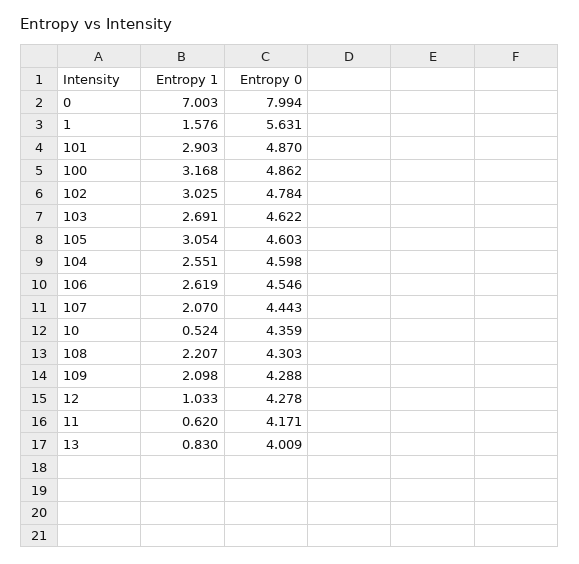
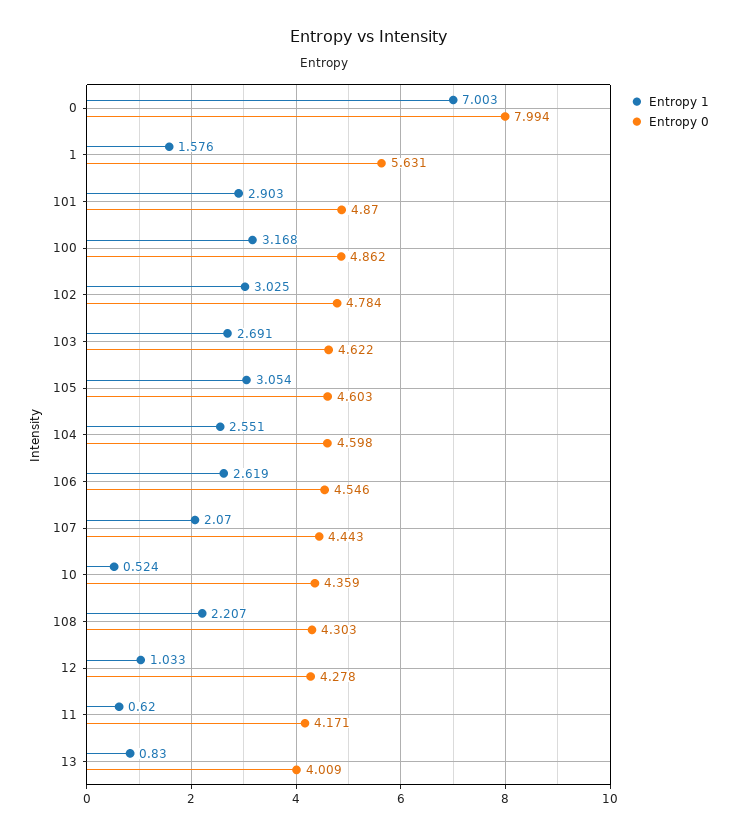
  {
    "Entropy 1": {
      "0": 7.003,
      "1": 1.576,
      "101": 2.903,
      "100": 3.168,
      "102": 3.025,
      "103": 2.691,
      "105": 3.054,
      "104": 2.551,
      "106": 2.619,
      "107": 2.07,
      "10": 0.524,
      "108": 2.207,
-     "109": 2.098,
      "12": 1.033,
      "11": 0.62,
      "13": 0.83
    },
    "Entropy 0": {
      "0": 7.994,
      "1": 5.631,
      "101": 4.87,
      "100": 4.862,
      "102": 4.784,
      "103": 4.622,
      "105": 4.603,
      "104": 4.598,
      "106": 4.546,
      "107": 4.443,
      "10": 4.359,
      "108": 4.303,
-     "109": 4.288,
      "12": 4.278,
      "11": 4.171,
      "13": 4.009
    }
  }

